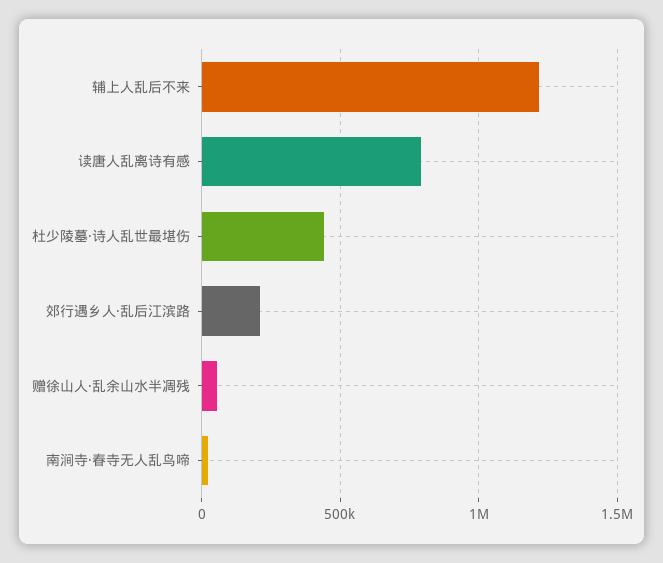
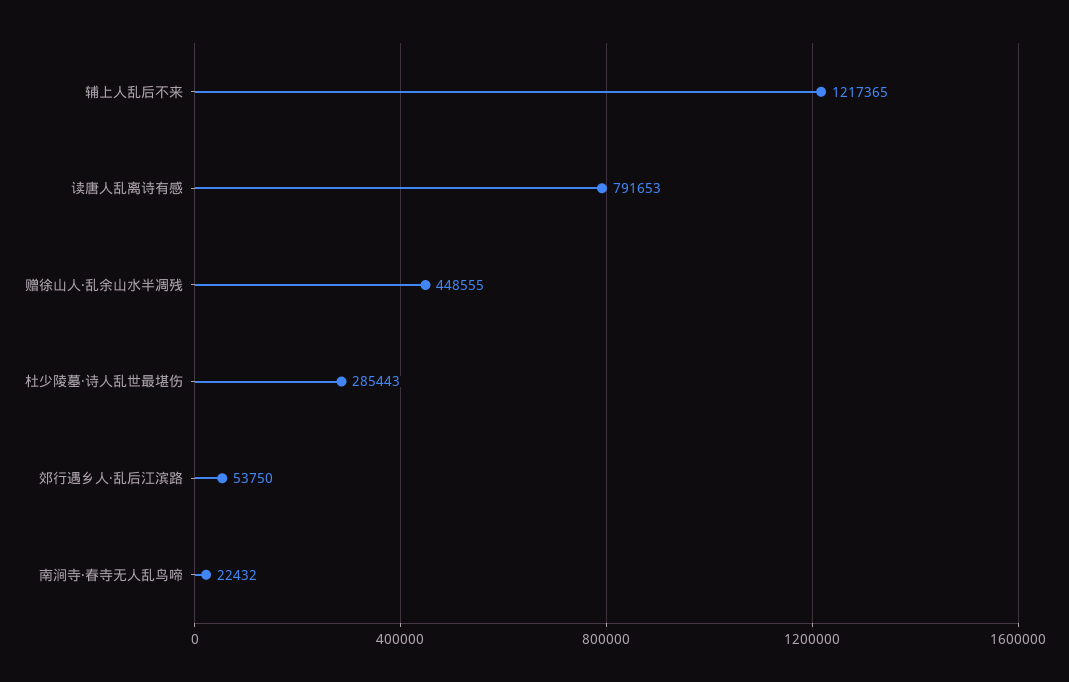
  {
    "辅上人乱后不来": 1217365,
    "读唐人乱离诗有感": 791653,
-   "杜少陵墓·诗人乱世最堪伤": 450000,
+   "杜少陵墓·诗人乱世最堪伤": 285443,
-   "郊行遇乡人·乱后江滨路": 200000,
+   "郊行遇乡人·乱后江滨路": 53750,
-   "赠徐山人·乱余山水半凋残": 50000,
+   "赠徐山人·乱余山水半凋残": 448555,
    "南涧寺·春寺无人乱鸟啼": 22432
  }

